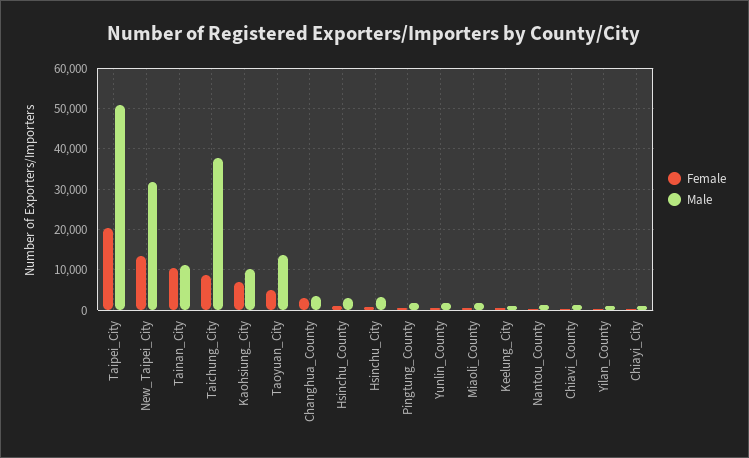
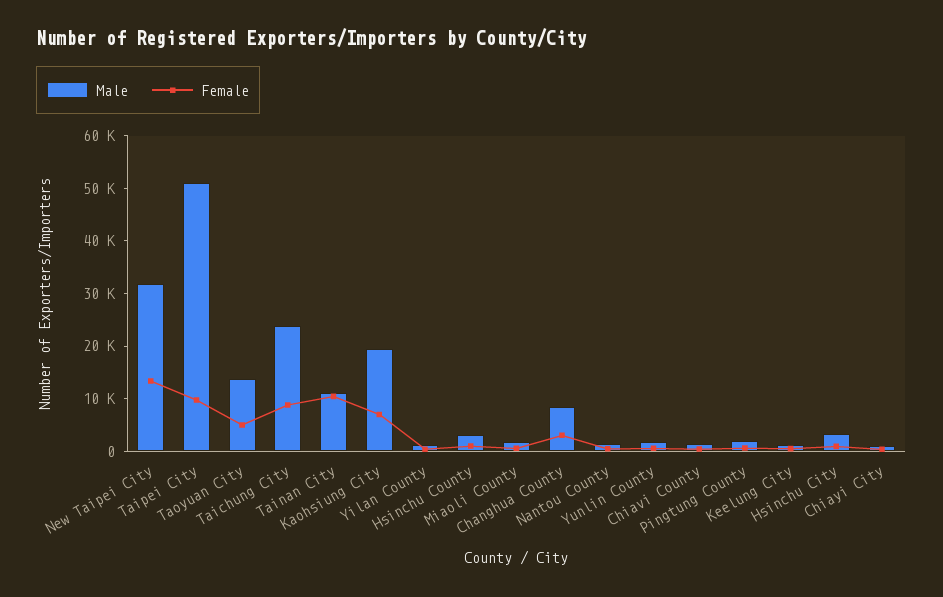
  {
    "Female": {
-     "Taipei_City": 20000,
+     "Taipei_City": 10000,
      "New_Taipei_City": 14000,
      "Tainan_City": 10000,
      "Taichung_City": 8000,
      "Kaohsiung_City": 6000,
      "Taoyuan_City": 4000,
      "Changhua_County": 4000,
      "Hsinchu_County": 0,
      "Hsinchu_City": 0,
      "Pingtung_County": 0,
      "Yunlin_County": 0,
      "Miaoli_County": 0,
      "Keelung_City": 0,
      "Nantou_County": 0,
      "Chiavi_County": 0,
      "Yilan_County": 0,
      "Chiayi_City": 0
    },
    "Male": {
      "Taipei_City": 50000,
      "New_Taipei_City": 32000,
      "Tainan_City": 12000,
-     "Taichung_City": 38000,
+     "Taichung_City": 24000,
-     "Kaohsiung_City": 10000,
+     "Kaohsiung_City": 20000,
      "Taoyuan_City": 14000,
-     "Changhua_County": 4000,
+     "Changhua_County": 8000,
      "Hsinchu_County": 4000,
      "Hsinchu_City": 4000,
      "Pingtung_County": 2000,
      "Yunlin_County": 2000,
      "Miaoli_County": 2000,
      "Keelung_City": 2000,
      "Nantou_County": 2000,
      "Chiavi_County": 2000,
      "Yilan_County": 2000,
      "Chiayi_City": 2000
    }
  }

